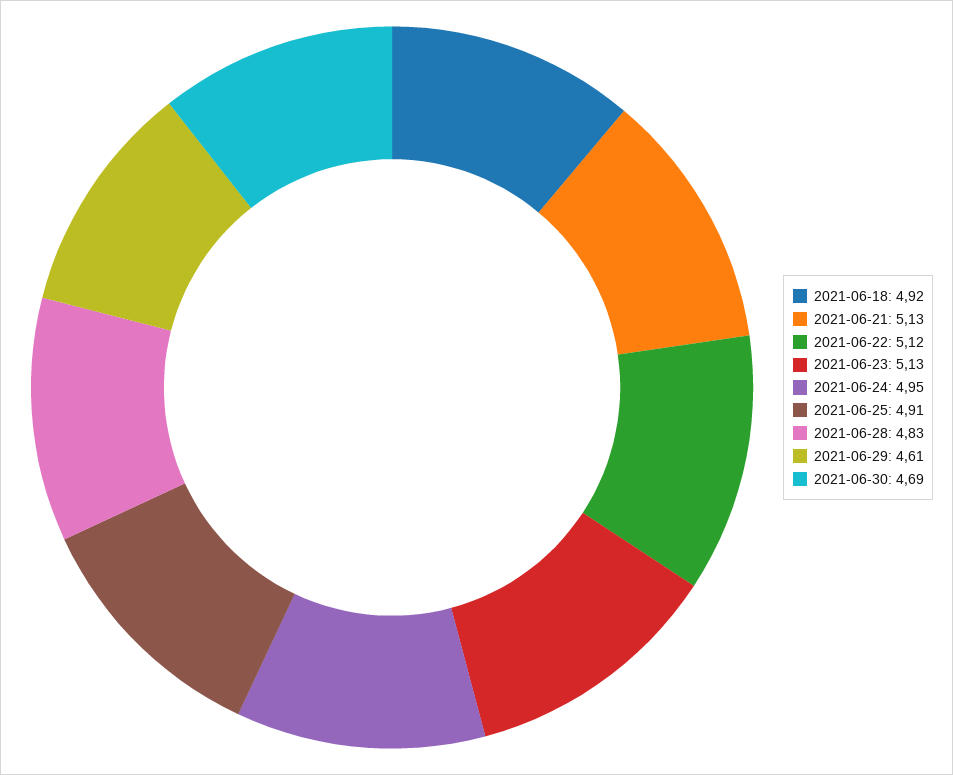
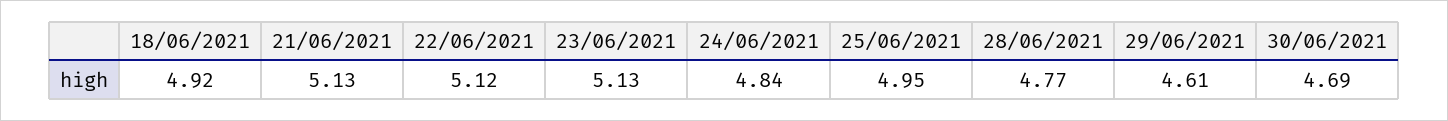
  {
    "2021-06-18": 4.92,
    "2021-06-21": 5.13,
    "2021-06-22": 5.12,
    "2021-06-23": 5.13,
-   "2021-06-24": 4.95,
+   "2021-06-24": 4.84,
-   "2021-06-25": 4.91,
+   "2021-06-25": 4.95,
-   "2021-06-28": 4.83,
+   "2021-06-28": 4.77,
    "2021-06-29": 4.61,
    "2021-06-30": 4.69
  }

